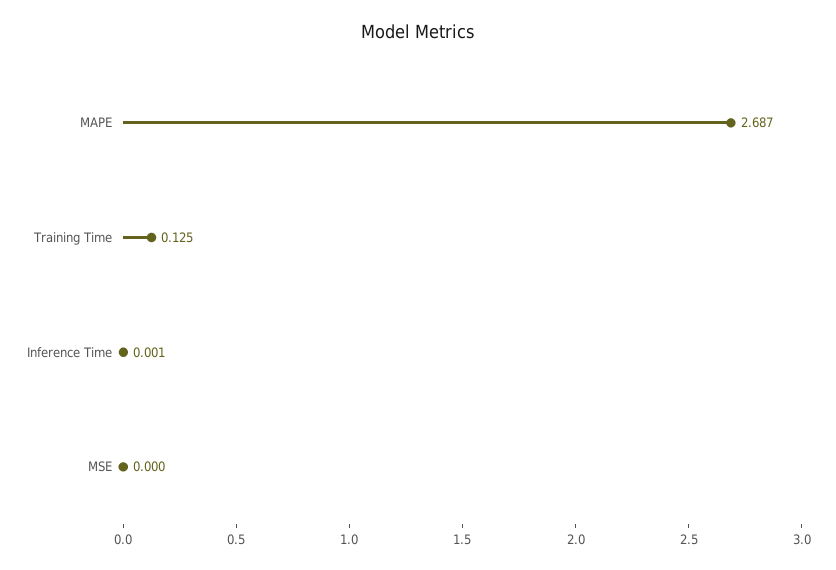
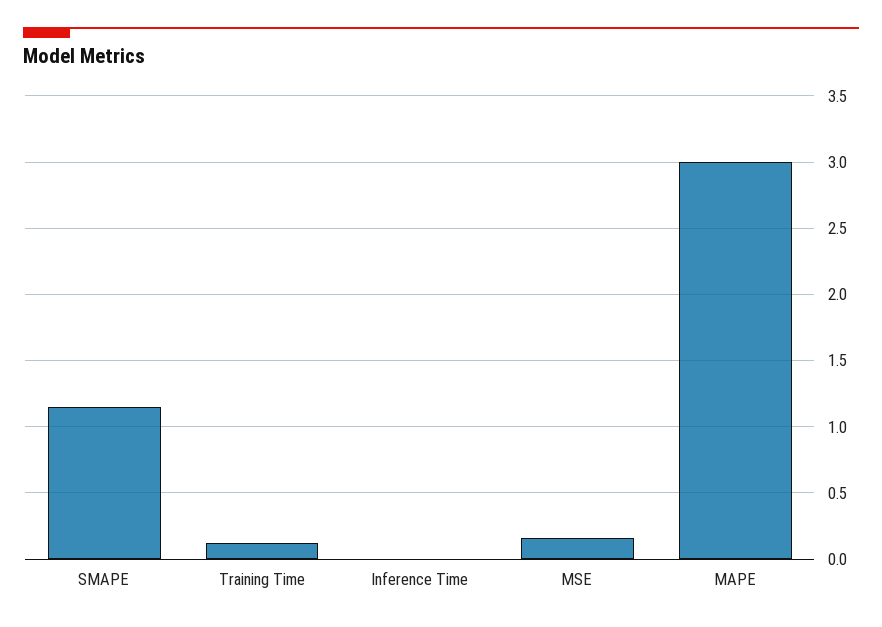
  {
-   "MAPE": 2.687,
+   "MAPE": 3,
    "Training Time": 0.125,
    "Inference Time": 0.001,
-   "MSE": 0
+   "MSE": 0.15,
+   "SMAPE": 1.15
  }

